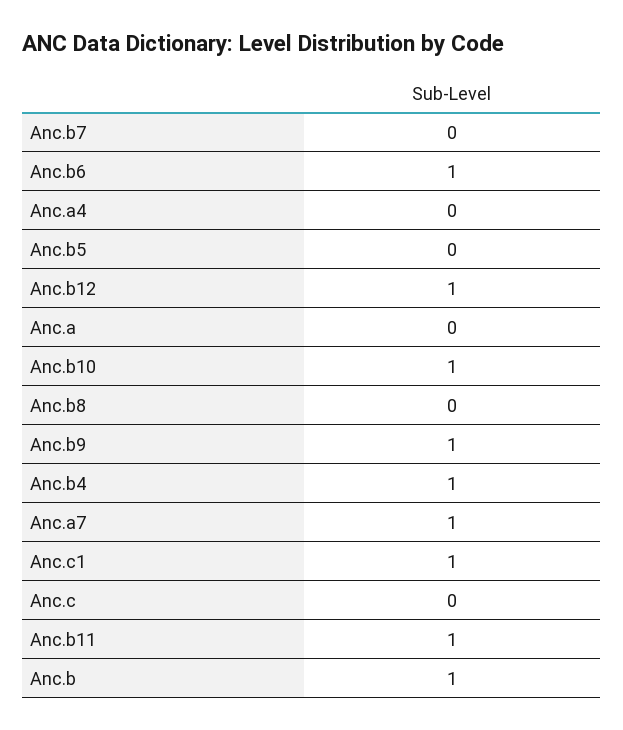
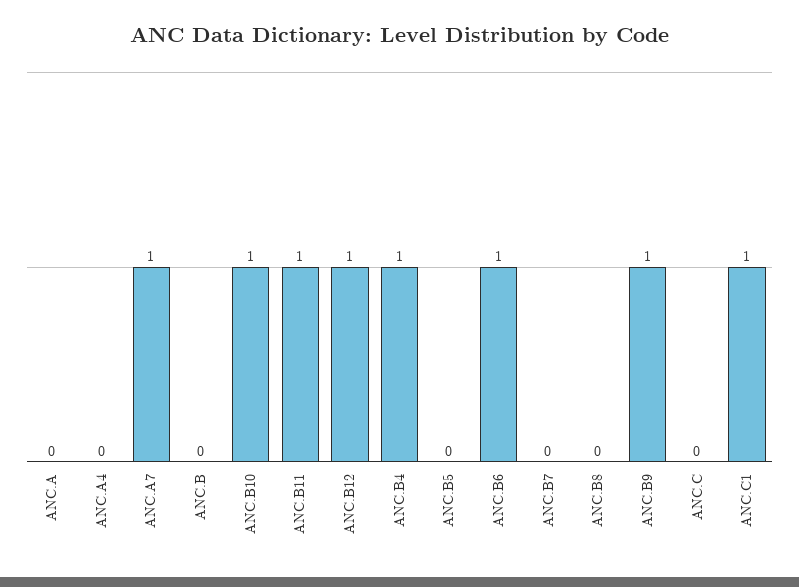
  {
    "Anc.b7": 0,
    "Anc.b6": 1,
    "Anc.a4": 0,
    "Anc.b5": 0,
    "Anc.b12": 1,
    "Anc.a": 0,
    "Anc.b10": 1,
    "Anc.b8": 0,
    "Anc.b9": 1,
    "Anc.b4": 1,
    "Anc.a7": 1,
    "Anc.c1": 1,
    "Anc.c": 0,
    "Anc.b11": 1,
-   "Anc.b": 1
+   "Anc.b": 0
  }

